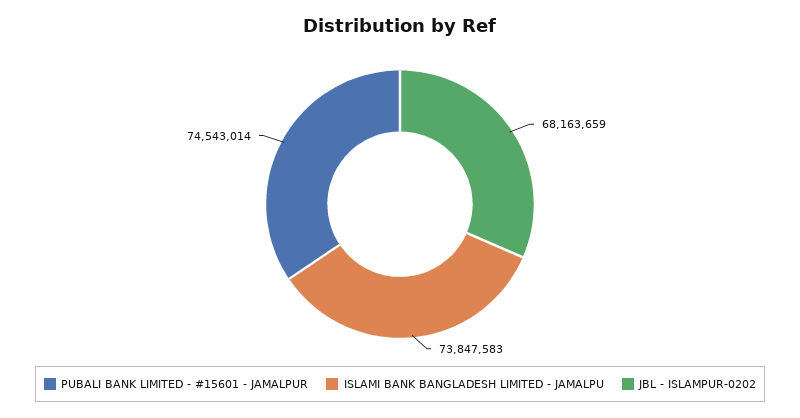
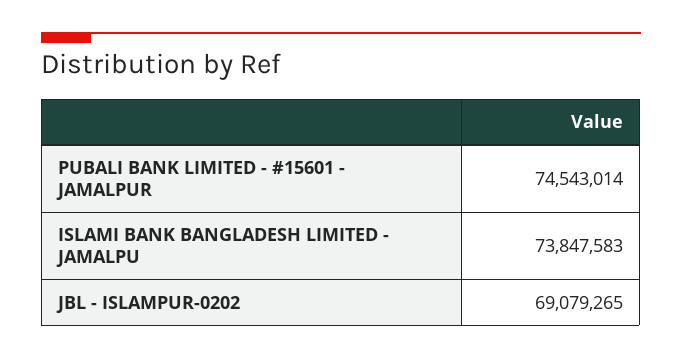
  {
    "PUBALI BANK LIMITED - #15601 - JAMALPUR": 74543014,
    "ISLAMI BANK BANGLADESH LIMITED - JAMALPU": 73847583,
-   "JBL - ISLAMPUR-0202": 68163659
+   "JBL - ISLAMPUR-0202": 69079265
  }

